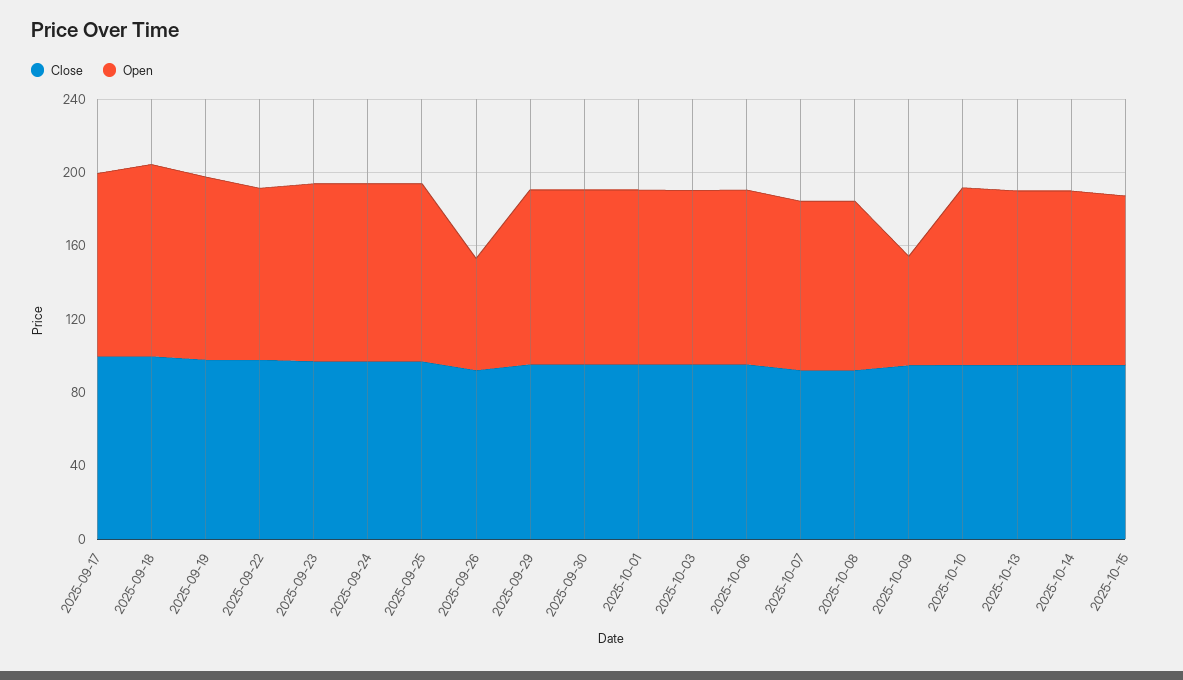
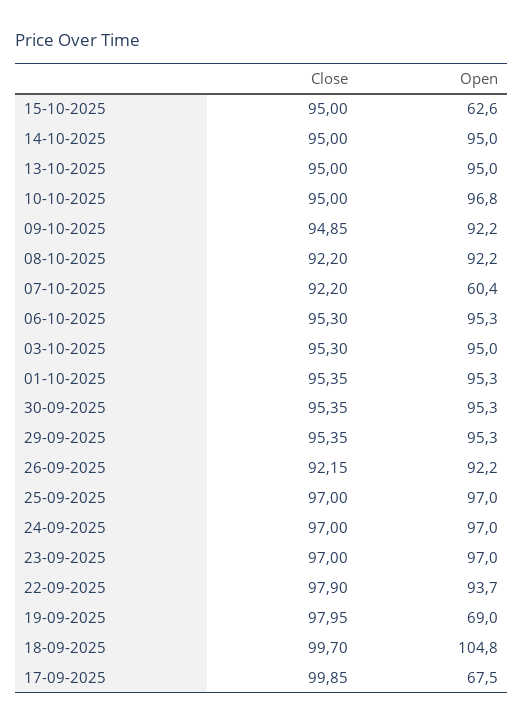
  {
    "Close": {
      "2025-09-17": 99.85,
      "2025-09-18": 99.7,
      "2025-09-19": 97.95,
      "2025-09-22": 97.9,
      "2025-09-23": 97,
      "2025-09-24": 97,
      "2025-09-25": 97,
      "2025-09-26": 92.15,
      "2025-09-29": 95.35,
      "2025-09-30": 95.35,
      "2025-10-01": 95.35,
      "2025-10-03": 95.3,
      "2025-10-06": 95.3,
      "2025-10-07": 92.2,
      "2025-10-08": 92.2,
      "2025-10-09": 94.85,
      "2025-10-10": 95,
      "2025-10-13": 95,
      "2025-10-14": 95,
      "2025-10-15": 95
    },
    "Open": {
-     "2025-09-17": 100,
+     "2025-09-17": 67.5,
      "2025-09-18": 104.8,
-     "2025-09-19": 100,
+     "2025-09-19": 69,
      "2025-09-22": 93.7,
      "2025-09-23": 97,
      "2025-09-24": 97,
      "2025-09-25": 97,
-     "2025-09-26": 60,
+     "2025-09-26": 92.2,
      "2025-09-29": 95.3,
      "2025-09-30": 95.3,
      "2025-10-01": 95.3,
      "2025-10-03": 95,
      "2025-10-06": 95.3,
-     "2025-10-07": 90,
+     "2025-10-07": 60.4,
      "2025-10-08": 92.2,
-     "2025-10-09": 60,
+     "2025-10-09": 92.2,
      "2025-10-10": 96.8,
      "2025-10-13": 95,
      "2025-10-14": 95,
-     "2025-10-15": 90
+     "2025-10-15": 62.6
    }
  }

